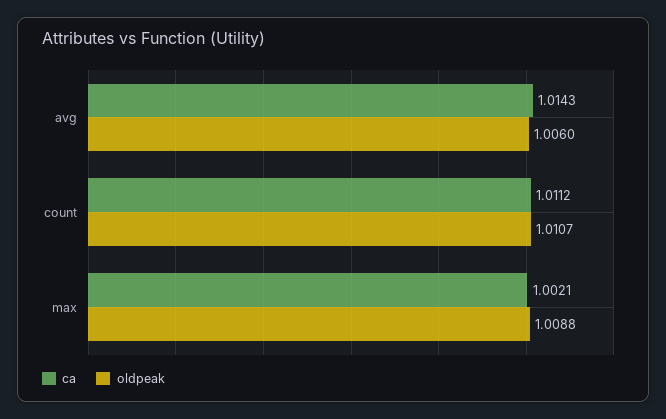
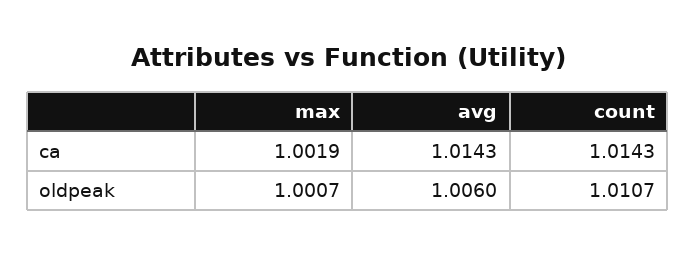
  {
    "ca": {
      "avg": 1.0143,
-     "count": 1.0112,
+     "count": 1.0143,
-     "max": 1.0021
+     "max": 1.0019
    },
    "oldpeak": {
      "avg": 1.006,
      "count": 1.0107,
-     "max": 1.0088
+     "max": 1.0007
    }
  }

